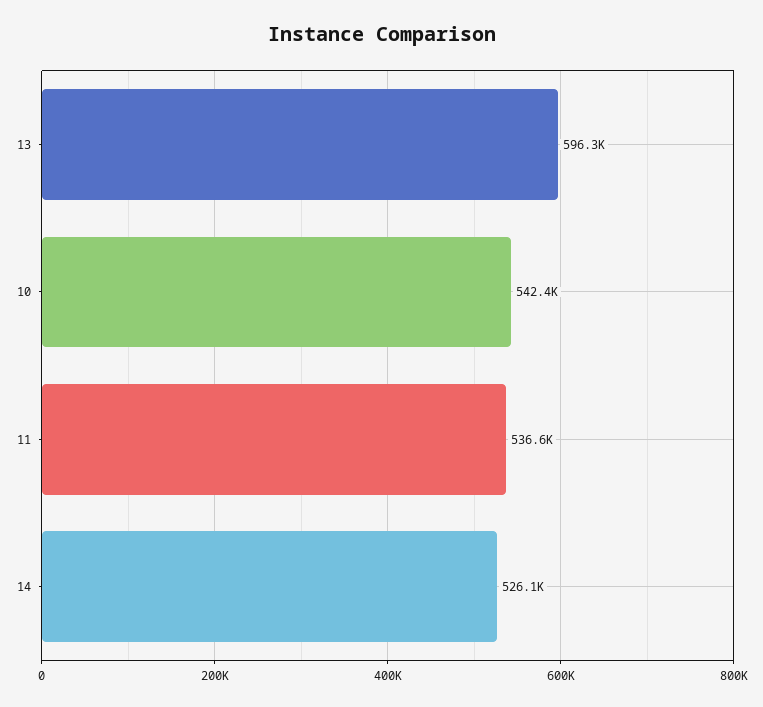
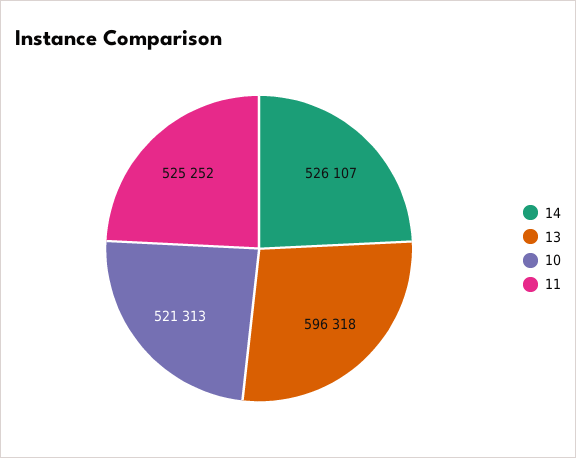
  {
    "13": 596318,
-   "10": 542400,
+   "10": 521313,
-   "11": 536600,
+   "11": 525252,
    "14": 526107
  }

